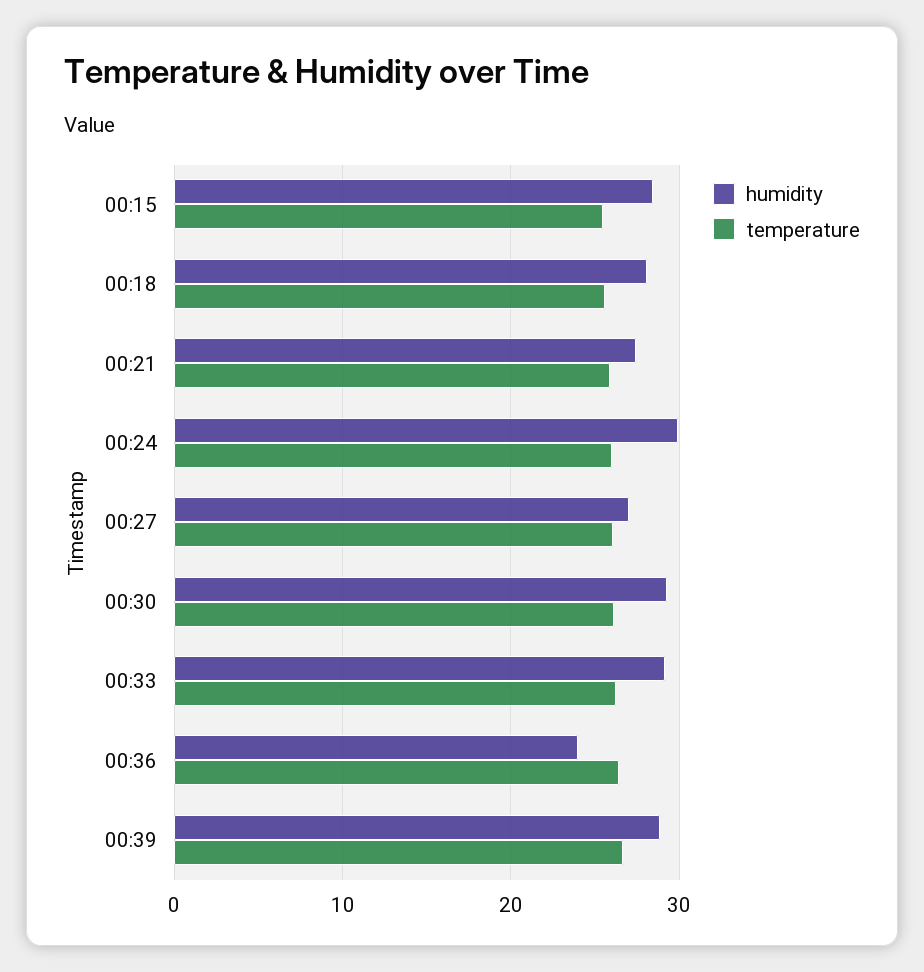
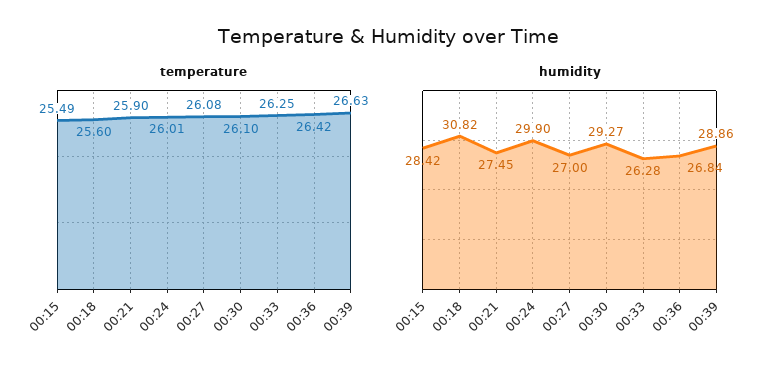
  {
    "humidity": {
      "00:15": 28.42,
-     "00:18": 28,
+     "00:18": 30.82,
      "00:21": 27.45,
      "00:24": 29.9,
      "00:27": 27,
      "00:30": 29.27,
-     "00:33": 29,
+     "00:33": 26.28,
-     "00:36": 24,
+     "00:36": 26.84,
      "00:39": 28.86
    },
    "temperature": {
      "00:15": 25.49,
      "00:18": 25.6,
      "00:21": 25.9,
      "00:24": 26.01,
      "00:27": 26.08,
      "00:30": 26.1,
      "00:33": 26.25,
      "00:36": 26.42,
      "00:39": 26.63
    }
  }

